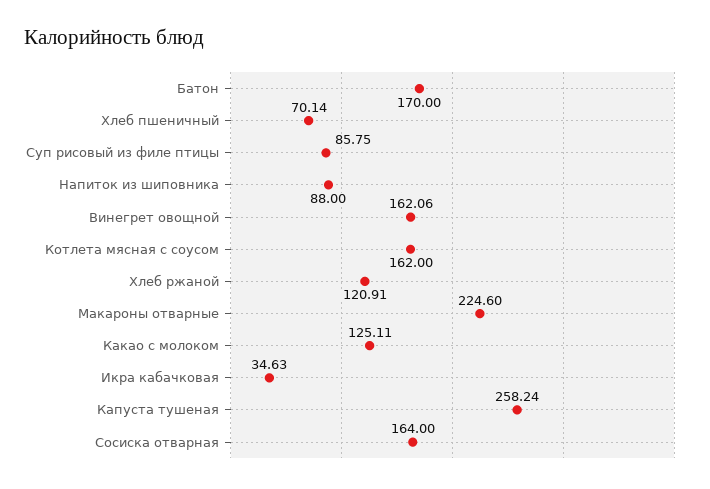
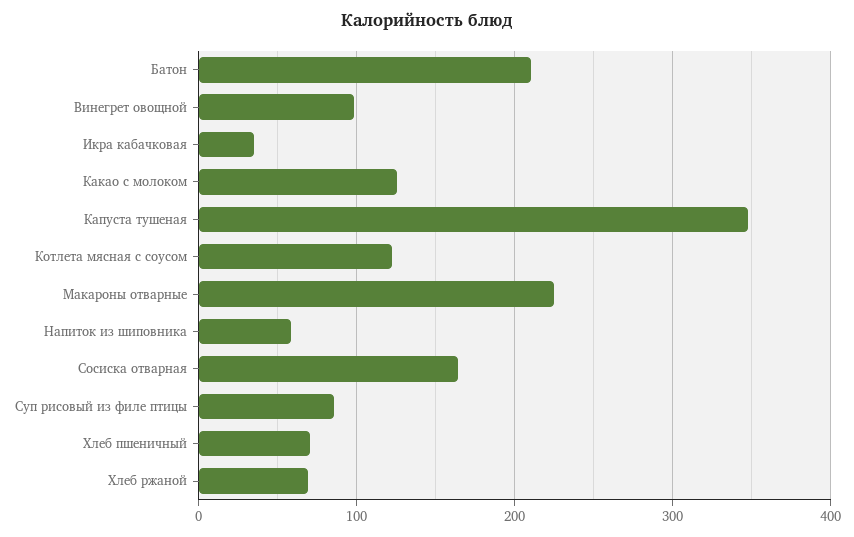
  {
-   "Батон": 170,
+   "Батон": 210,
    "Хлеб пшеничный": 70.14,
    "Суп рисовый из филе птицы": 85.75,
-   "Напиток из шиповника": 88,
+   "Напиток из шиповника": 60,
-   "Винегрет овощной": 162.06,
+   "Винегрет овощной": 100,
-   "Котлета мясная с соусом": 162,
+   "Котлета мясная с соусом": 120,
-   "Хлеб ржаной": 120.91,
+   "Хлеб ржаной": 70,
    "Макароны отварные": 224.6,
    "Какао с молоком": 125.11,
    "Икра кабачковая": 34.63,
-   "Капуста тушеная": 258.24,
+   "Капуста тушеная": 350,
    "Сосиска отварная": 164
  }

